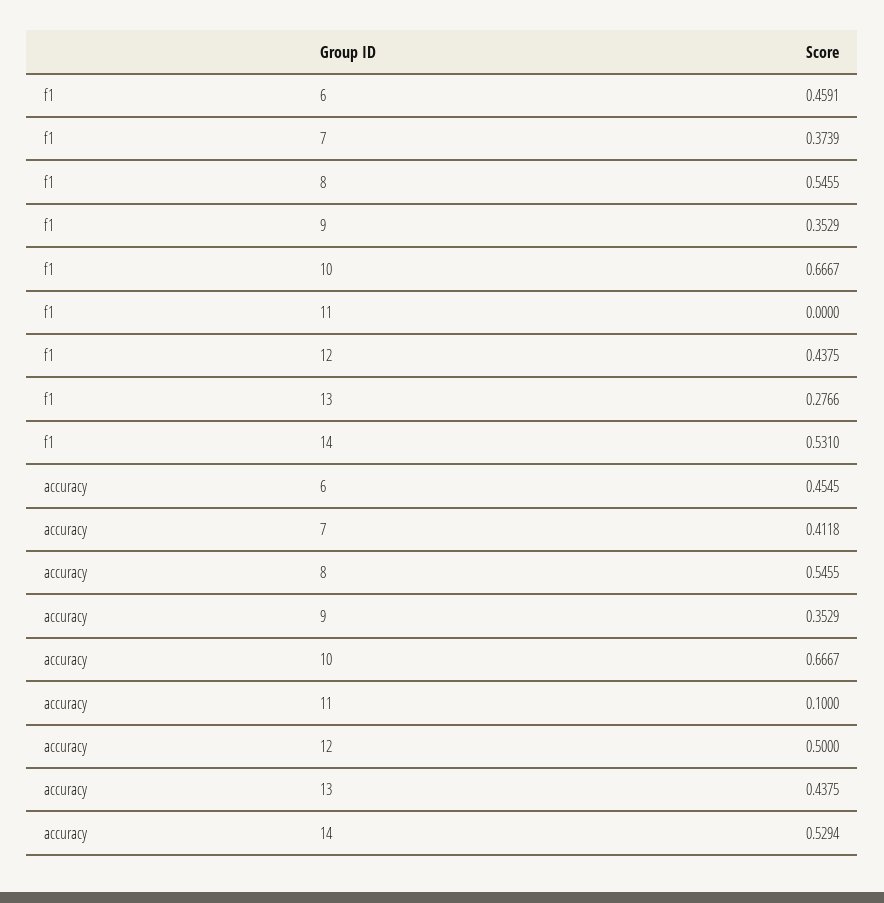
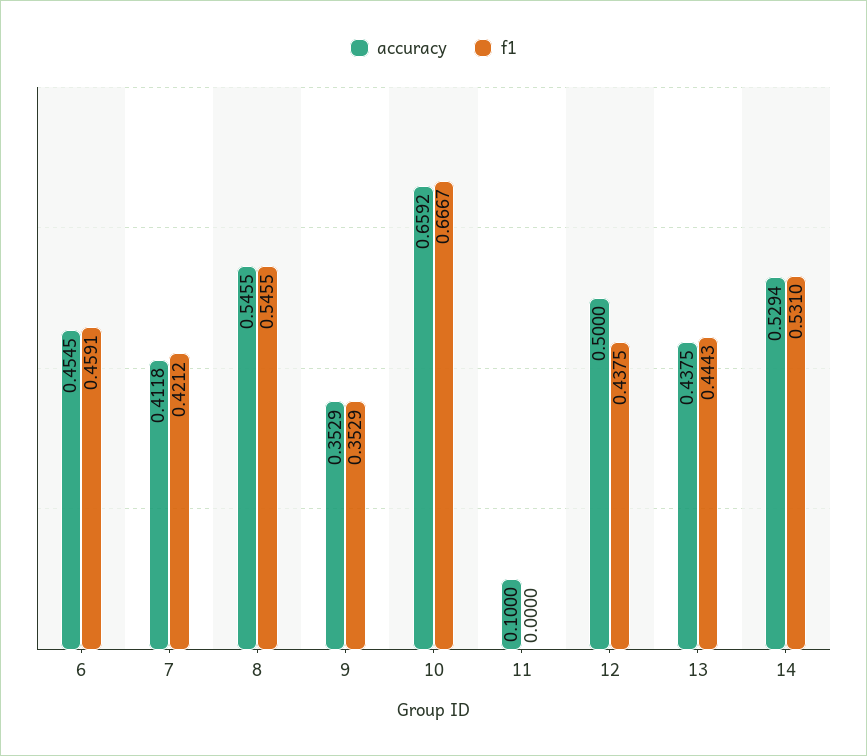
  {
    "f1": {
      "6": 0.4591,
-     "7": 0.3739,
+     "7": 0.4212,
      "8": 0.5455,
      "9": 0.3529,
      "10": 0.6667,
      "11": 0,
      "12": 0.4375,
-     "13": 0.2766,
+     "13": 0.4443,
      "14": 0.531
    },
    "accuracy": {
      "6": 0.4545,
      "7": 0.4118,
      "8": 0.5455,
      "9": 0.3529,
-     "10": 0.6667,
+     "10": 0.6592,
      "11": 0.1,
      "12": 0.5,
      "13": 0.4375,
      "14": 0.5294
    }
  }

